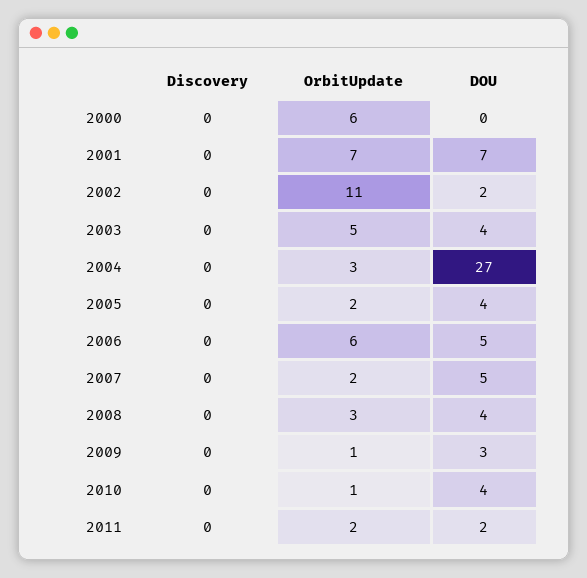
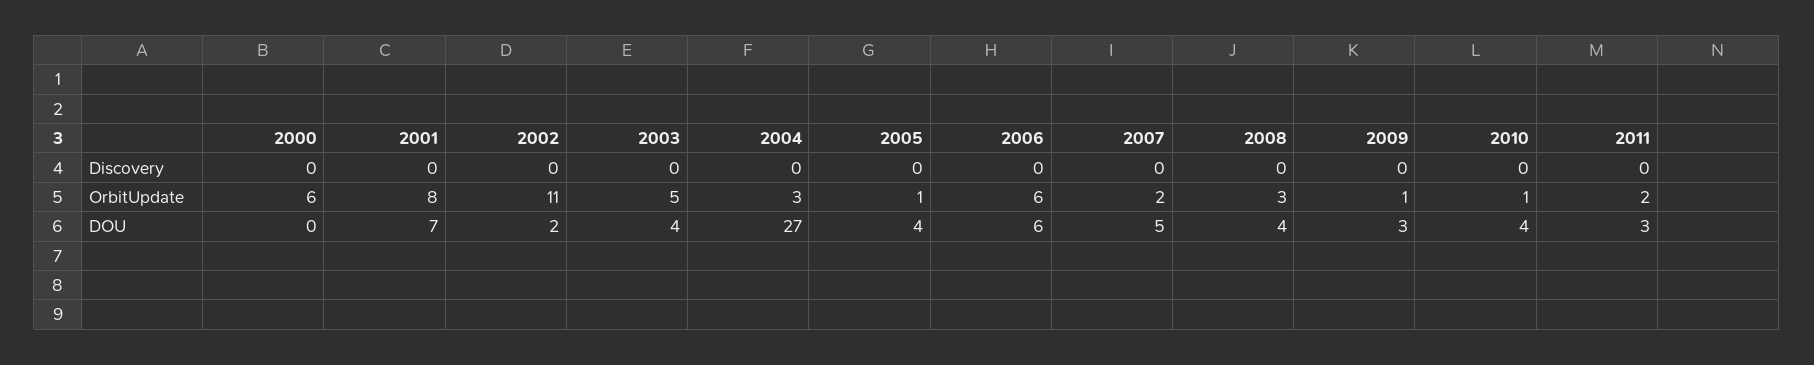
  {
    "Discovery": {
      "2000": 0,
      "2001": 0,
      "2002": 0,
      "2003": 0,
      "2004": 0,
      "2005": 0,
      "2006": 0,
      "2007": 0,
      "2008": 0,
      "2009": 0,
      "2010": 0,
      "2011": 0
    },
    "OrbitUpdate": {
      "2000": 6,
-     "2001": 7,
+     "2001": 8,
      "2002": 11,
      "2003": 5,
      "2004": 3,
-     "2005": 2,
+     "2005": 1,
      "2006": 6,
      "2007": 2,
      "2008": 3,
      "2009": 1,
      "2010": 1,
      "2011": 2
    },
    "DOU": {
      "2000": 0,
      "2001": 7,
      "2002": 2,
      "2003": 4,
      "2004": 27,
      "2005": 4,
-     "2006": 5,
+     "2006": 6,
      "2007": 5,
      "2008": 4,
      "2009": 3,
      "2010": 4,
-     "2011": 2
+     "2011": 3
    }
  }

